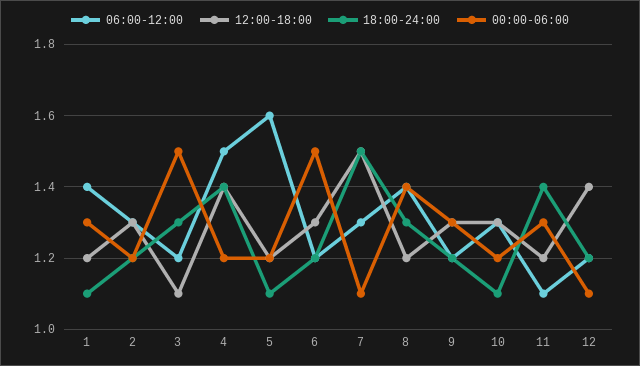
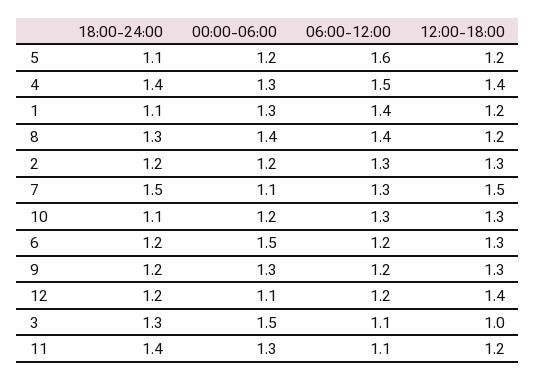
  {
    "06:00-12:00": {
      "1": 1.4,
      "2": 1.3,
-     "3": 1.2,
+     "3": 1.1,
      "4": 1.5,
      "5": 1.6,
      "6": 1.2,
      "7": 1.3,
      "8": 1.4,
      "9": 1.2,
      "10": 1.3,
      "11": 1.1,
      "12": 1.2
    },
    "12:00-18:00": {
      "1": 1.2,
      "2": 1.3,
-     "3": 1.1,
+     "3": 1,
      "4": 1.4,
      "5": 1.2,
      "6": 1.3,
      "7": 1.5,
      "8": 1.2,
      "9": 1.3,
      "10": 1.3,
      "11": 1.2,
      "12": 1.4
    },
    "18:00-24:00": {
      "1": 1.1,
      "2": 1.2,
      "3": 1.3,
      "4": 1.4,
      "5": 1.1,
      "6": 1.2,
      "7": 1.5,
      "8": 1.3,
      "9": 1.2,
      "10": 1.1,
      "11": 1.4,
      "12": 1.2
    },
    "00:00-06:00": {
      "1": 1.3,
      "2": 1.2,
      "3": 1.5,
-     "4": 1.2,
+     "4": 1.3,
      "5": 1.2,
      "6": 1.5,
      "7": 1.1,
      "8": 1.4,
      "9": 1.3,
      "10": 1.2,
      "11": 1.3,
      "12": 1.1
    }
  }

